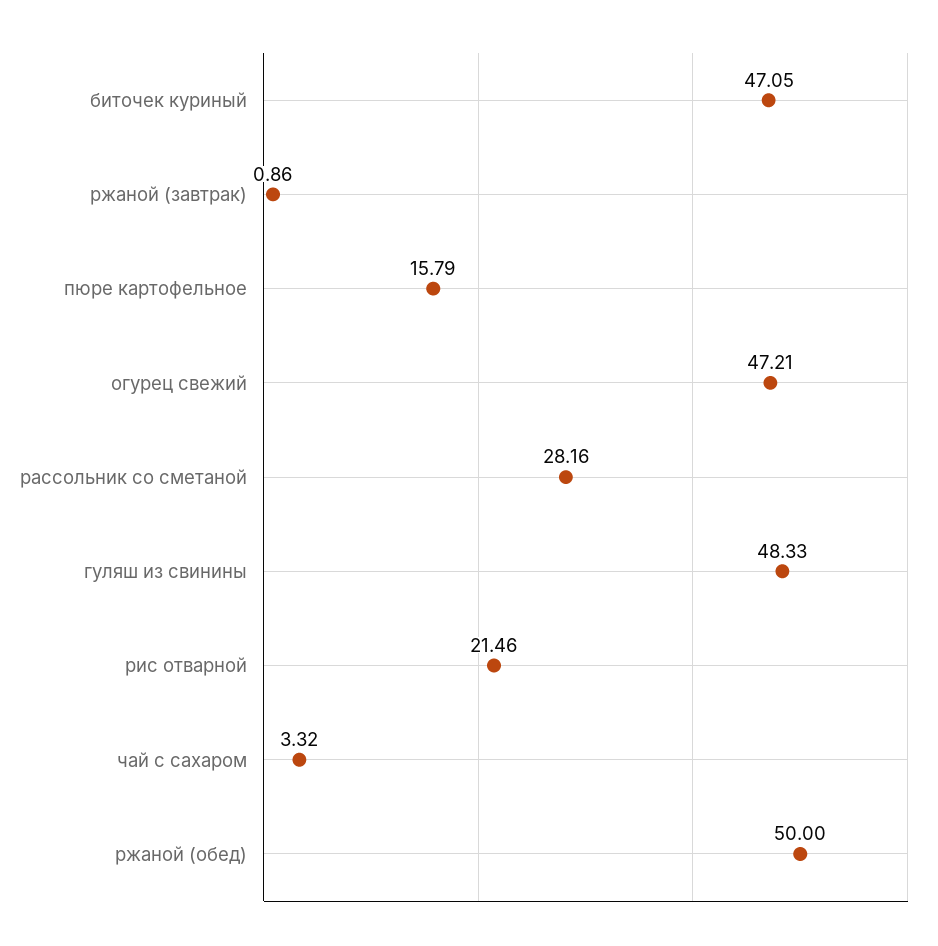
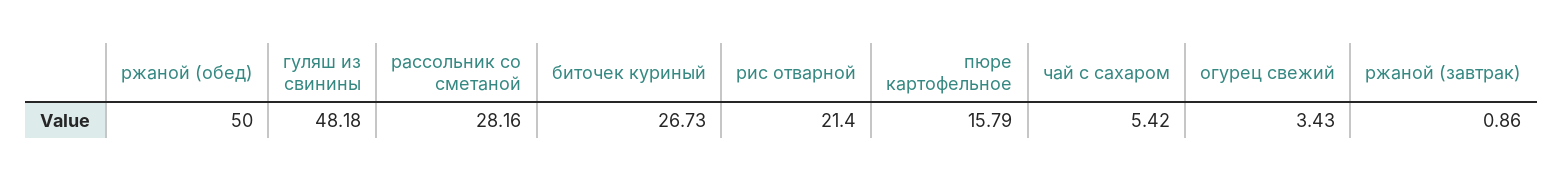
  {
-   "биточек куриный": 47.05,
+   "биточек куриный": 26.73,
    "ржаной (завтрак)": 0.86,
    "пюре картофельное": 15.79,
-   "огурец свежий": 47.21,
+   "огурец свежий": 3.43,
    "рассольник со сметаной": 28.16,
-   "гуляш из свинины": 48.33,
+   "гуляш из свинины": 48.18,
-   "рис отварной": 21.46,
+   "рис отварной": 21.4,
-   "чай с сахаром": 3.32,
+   "чай с сахаром": 5.42,
    "ржаной (обед)": 50
  }

